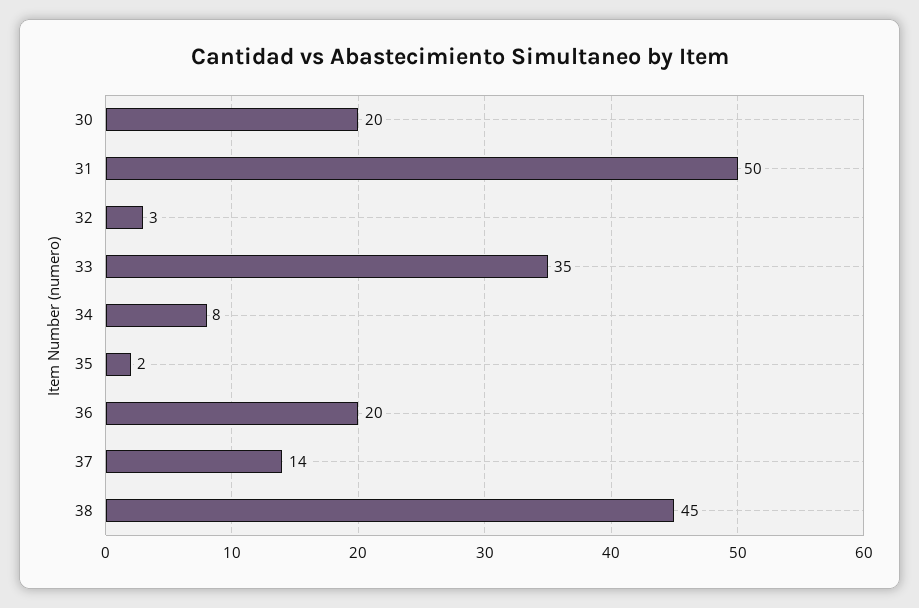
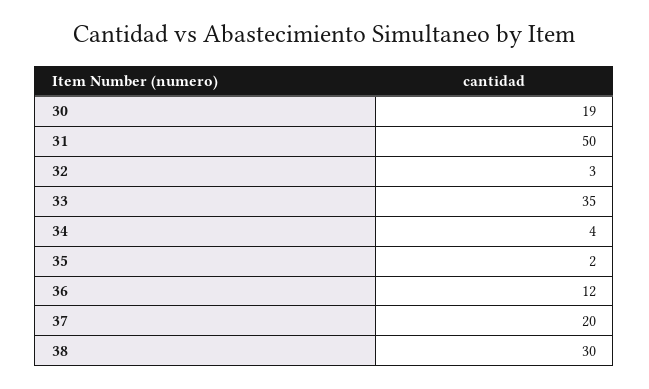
  {
-   "30": 20,
+   "30": 19,
    "31": 50,
    "32": 3,
    "33": 35,
-   "34": 8,
+   "34": 4,
    "35": 2,
-   "36": 20,
+   "36": 12,
-   "37": 14,
+   "37": 20,
-   "38": 45
+   "38": 30
  }

